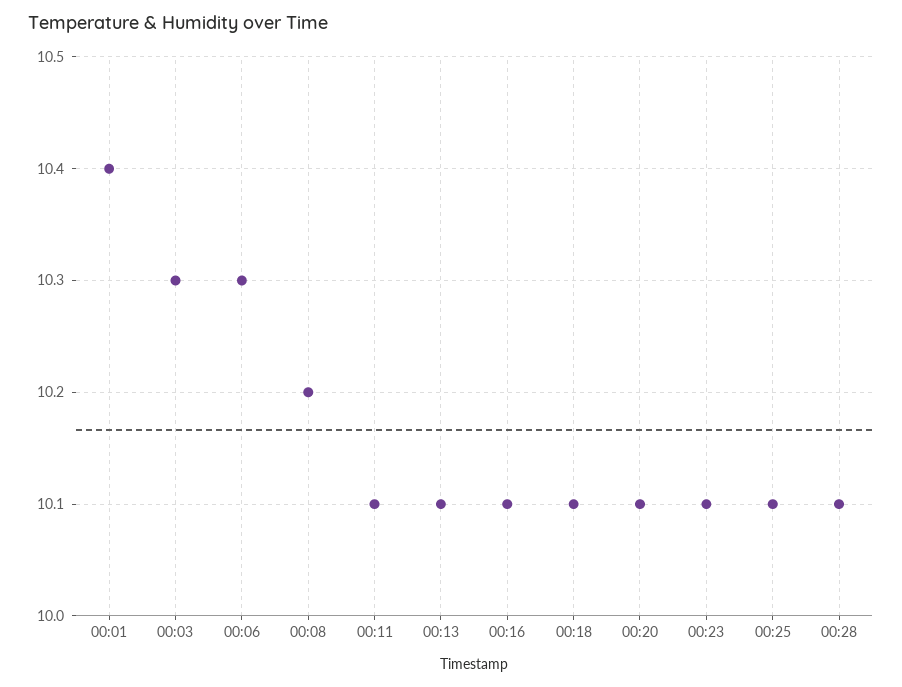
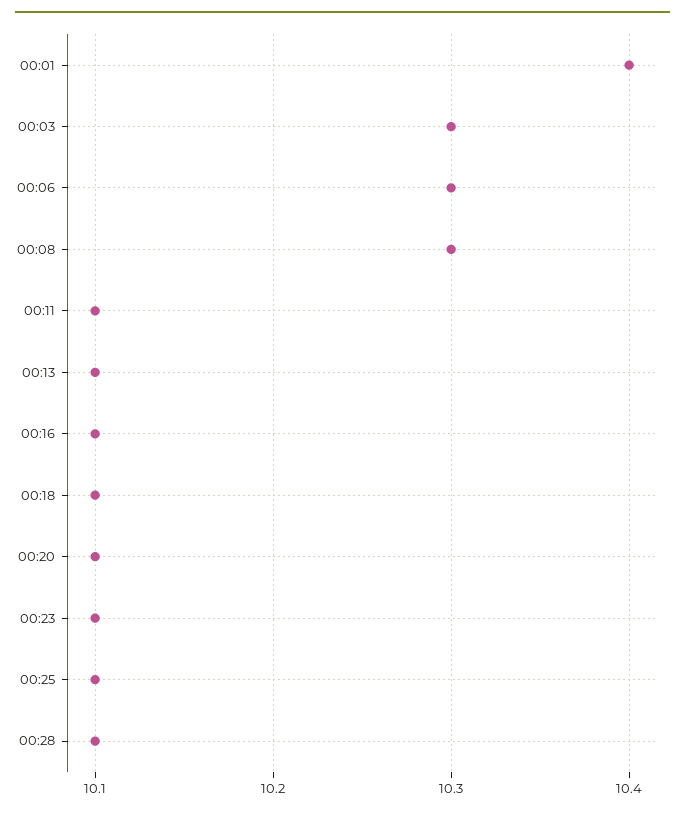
  {
    "00:01": 10.4,
    "00:03": 10.3,
    "00:06": 10.3,
-   "00:08": 10.2,
+   "00:08": 10.3,
    "00:11": 10.1,
    "00:13": 10.1,
    "00:16": 10.1,
    "00:18": 10.1,
    "00:20": 10.1,
    "00:23": 10.1,
    "00:25": 10.1,
    "00:28": 10.1
  }

